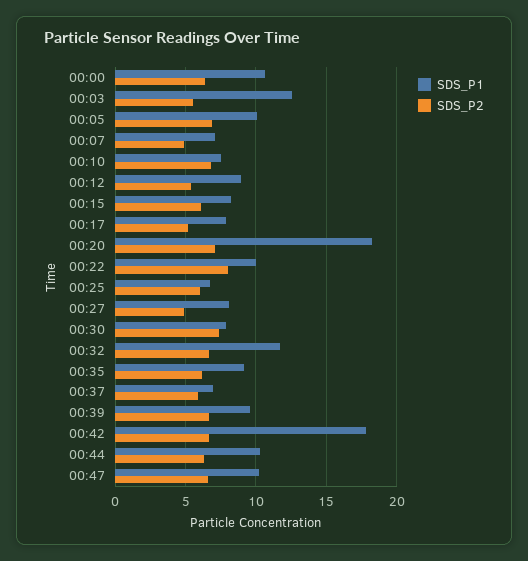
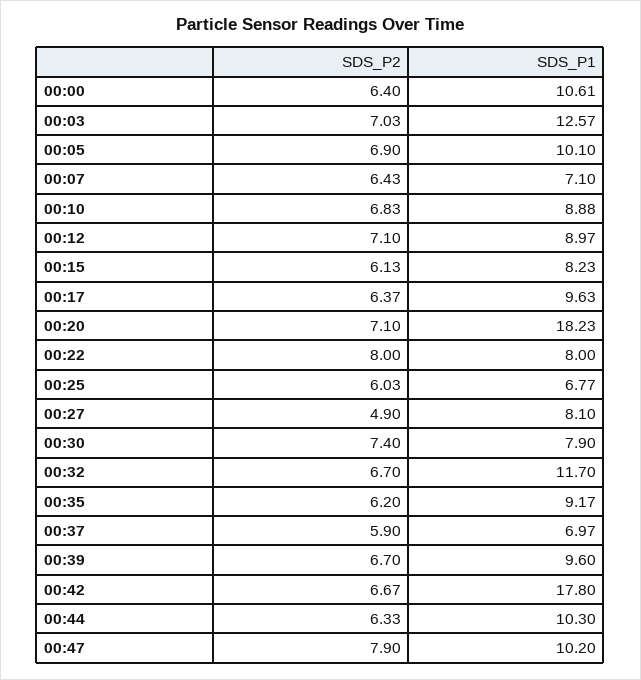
  {
    "SDS_P1": {
      "00:00": 10.61,
      "00:03": 12.57,
      "00:05": 10.1,
      "00:07": 7.1,
-     "00:10": 7.5,
+     "00:10": 8.88,
      "00:12": 8.97,
      "00:15": 8.23,
-     "00:17": 8,
+     "00:17": 9.63,
      "00:20": 18.23,
-     "00:22": 10,
+     "00:22": 8,
      "00:25": 6.77,
      "00:27": 8.1,
      "00:30": 7.9,
      "00:32": 11.7,
      "00:35": 9.17,
      "00:37": 6.97,
      "00:39": 9.6,
      "00:42": 17.8,
      "00:44": 10.3,
      "00:47": 10.2
    },
    "SDS_P2": {
      "00:00": 6.4,
-     "00:03": 5.5,
+     "00:03": 7.03,
      "00:05": 6.9,
-     "00:07": 5,
+     "00:07": 6.43,
      "00:10": 6.83,
-     "00:12": 5.5,
+     "00:12": 7.1,
      "00:15": 6.13,
-     "00:17": 5,
+     "00:17": 6.37,
      "00:20": 7.1,
      "00:22": 8,
      "00:25": 6.03,
      "00:27": 4.9,
      "00:30": 7.4,
      "00:32": 6.7,
      "00:35": 6.2,
      "00:37": 5.9,
      "00:39": 6.7,
      "00:42": 6.67,
      "00:44": 6.33,
-     "00:47": 6.5
+     "00:47": 7.9
    }
  }

